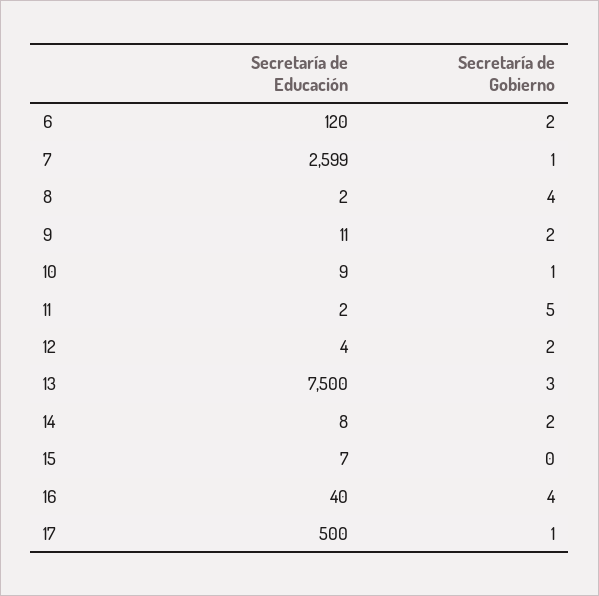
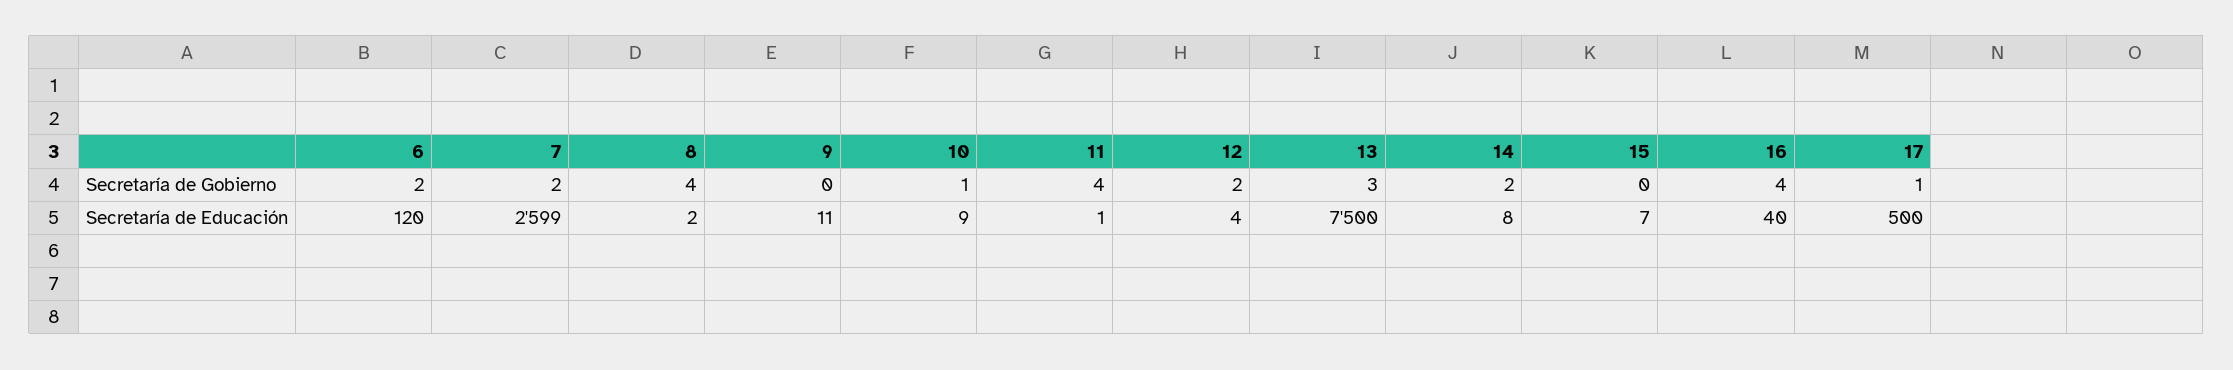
  {
    "Secretaría de Educación": {
      "6": 120,
      "7": 2599,
      "8": 2,
      "9": 11,
      "10": 9,
-     "11": 2,
+     "11": 1,
      "12": 4,
      "13": 7500,
      "14": 8,
      "15": 7,
      "16": 40,
      "17": 500
    },
    "Secretaría de Gobierno": {
      "6": 2,
-     "7": 1,
+     "7": 2,
      "8": 4,
-     "9": 2,
+     "9": 0,
      "10": 1,
-     "11": 5,
+     "11": 4,
      "12": 2,
      "13": 3,
      "14": 2,
      "15": 0,
      "16": 4,
      "17": 1
    }
  }

